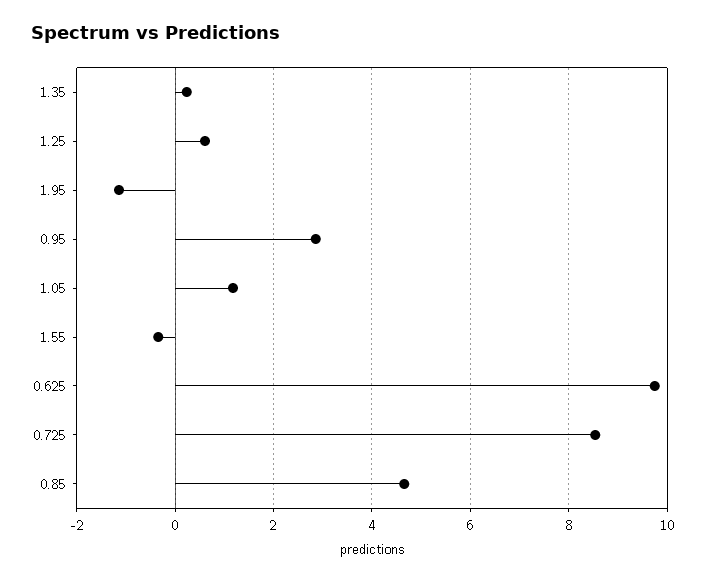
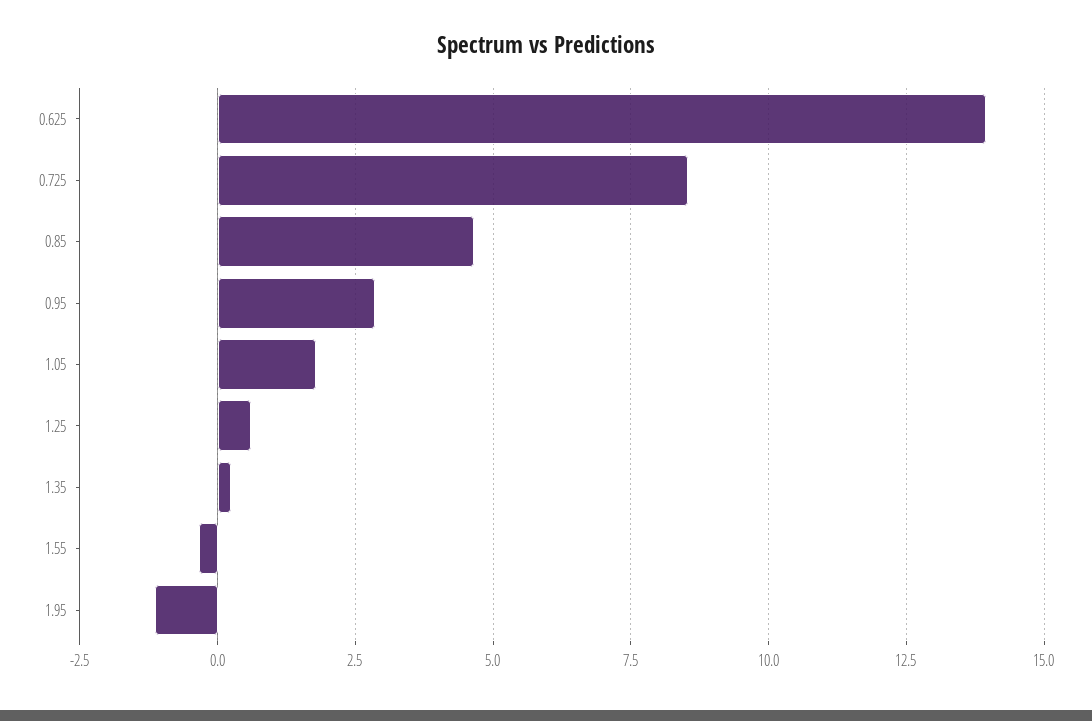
  {
    "1.35": 0.2,
    "1.25": 0.6,
    "1.95": -1.2,
    "0.95": 2.8,
-   "1.05": 1.2,
+   "1.05": 1.75,
    "1.55": -0.4,
-   "0.625": 9.8,
+   "0.625": 14,
    "0.725": 8.6,
    "0.85": 4.6
  }

